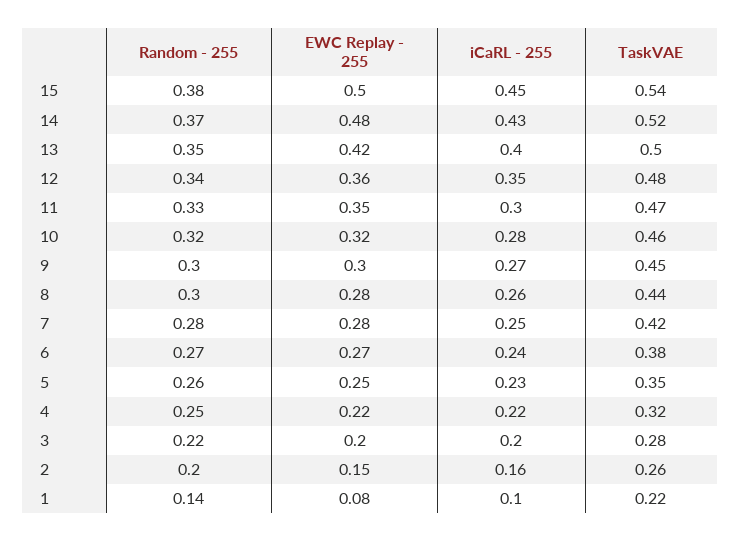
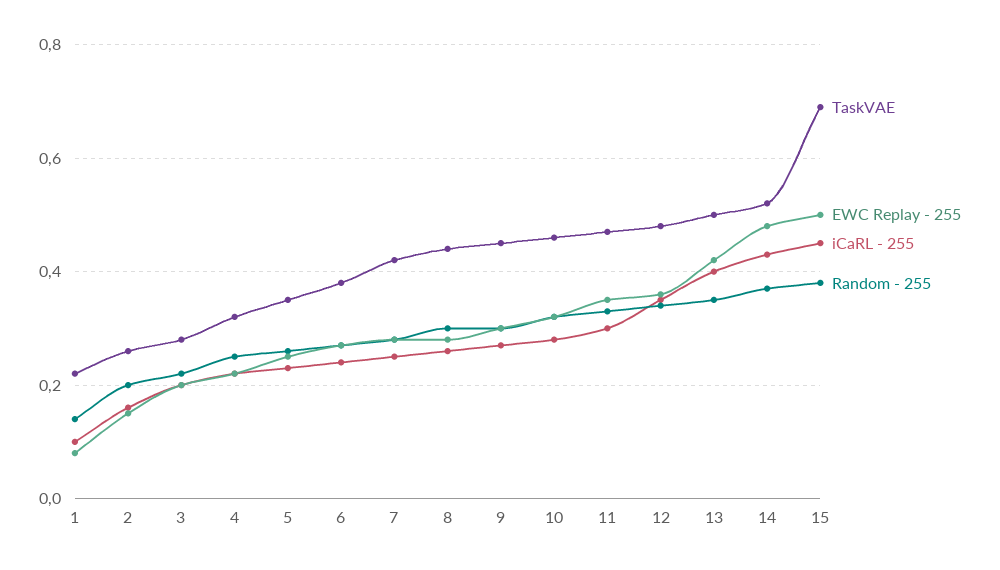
  {
    "Random - 255": {
      "15": 0.38,
      "14": 0.37,
      "13": 0.35,
      "12": 0.34,
      "11": 0.33,
      "10": 0.32,
      "9": 0.3,
      "8": 0.3,
      "7": 0.28,
      "6": 0.27,
      "5": 0.26,
      "4": 0.25,
      "3": 0.22,
      "2": 0.2,
      "1": 0.14
    },
    "EWC Replay - 255": {
      "15": 0.5,
      "14": 0.48,
      "13": 0.42,
      "12": 0.36,
      "11": 0.35,
      "10": 0.32,
      "9": 0.3,
      "8": 0.28,
      "7": 0.28,
      "6": 0.27,
      "5": 0.25,
      "4": 0.22,
      "3": 0.2,
      "2": 0.15,
      "1": 0.08
    },
    "iCaRL - 255": {
      "15": 0.45,
      "14": 0.43,
      "13": 0.4,
      "12": 0.35,
      "11": 0.3,
      "10": 0.28,
      "9": 0.27,
      "8": 0.26,
      "7": 0.25,
      "6": 0.24,
      "5": 0.23,
      "4": 0.22,
      "3": 0.2,
      "2": 0.16,
      "1": 0.1
    },
    "TaskVAE": {
-     "15": 0.54,
+     "15": 0.7,
      "14": 0.52,
      "13": 0.5,
      "12": 0.48,
      "11": 0.47,
      "10": 0.46,
      "9": 0.45,
      "8": 0.44,
      "7": 0.42,
      "6": 0.38,
      "5": 0.35,
      "4": 0.32,
      "3": 0.28,
      "2": 0.26,
      "1": 0.22
    }
  }

